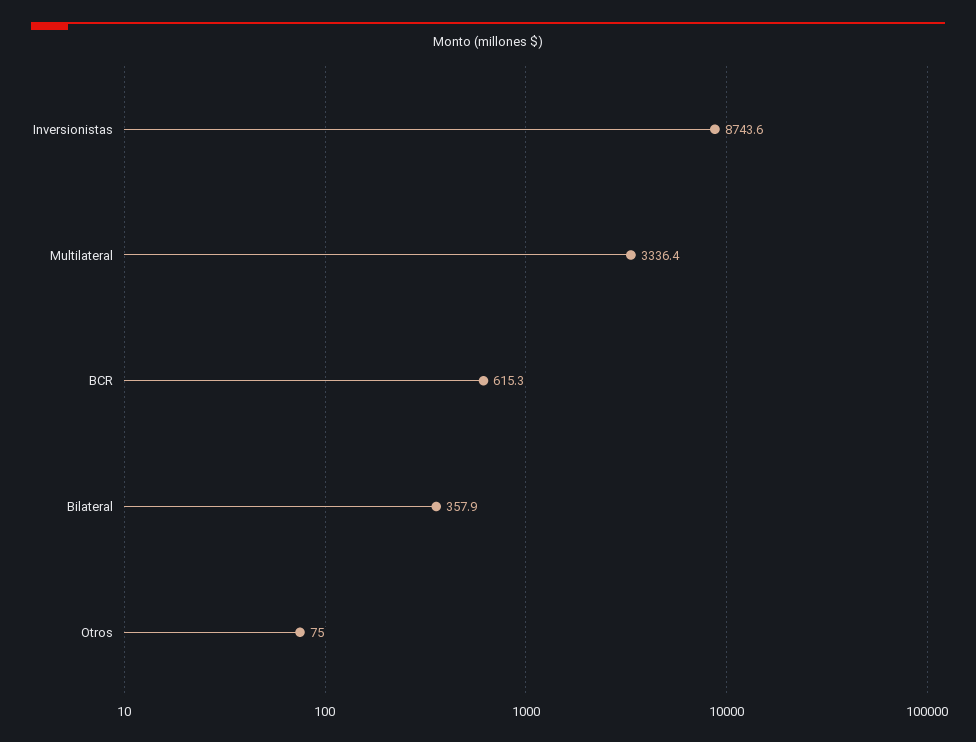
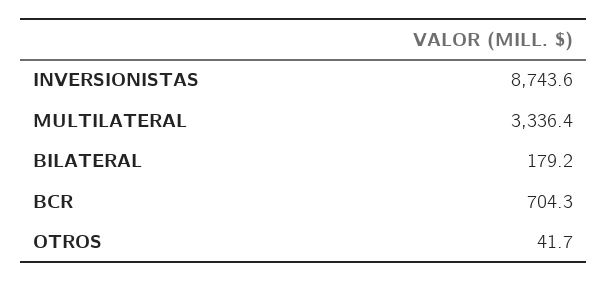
  {
    "Inversionistas": 8743.6,
    "Multilateral": 3336.4,
-   "BCR": 615.3,
+   "BCR": 704.3,
-   "Bilateral": 357.9,
+   "Bilateral": 179.2,
-   "Otros": 75
+   "Otros": 41.7
  }

